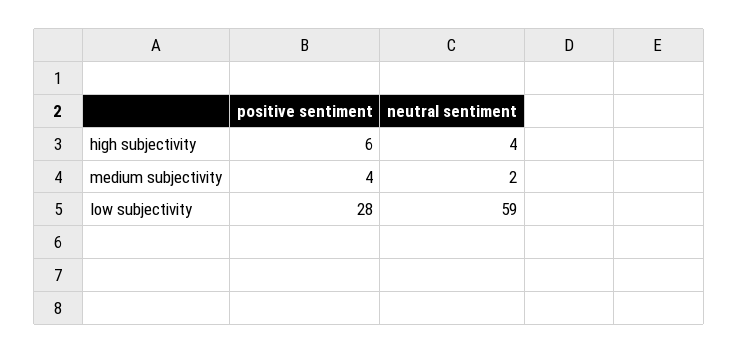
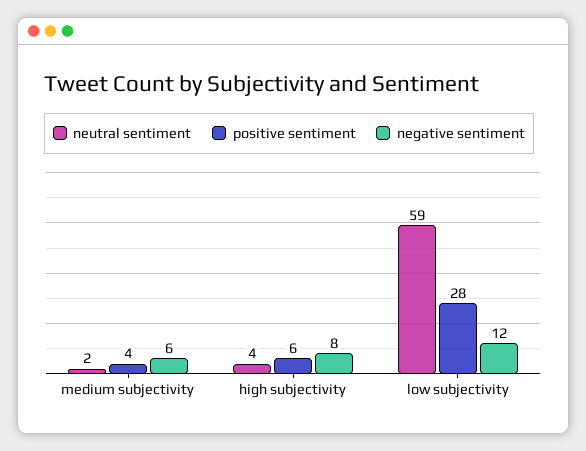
  {
    "positive sentiment": {
      "high subjectivity": 6,
      "medium subjectivity": 4,
      "low subjectivity": 28
    },
    "neutral sentiment": {
      "high subjectivity": 4,
      "medium subjectivity": 2,
      "low subjectivity": 59
-   }
+   },
+   "negative sentiment": {
+     "medium subjectivity": 6,
+     "high subjectivity": 8,
+     "low subjectivity": 12
+   }
  }

